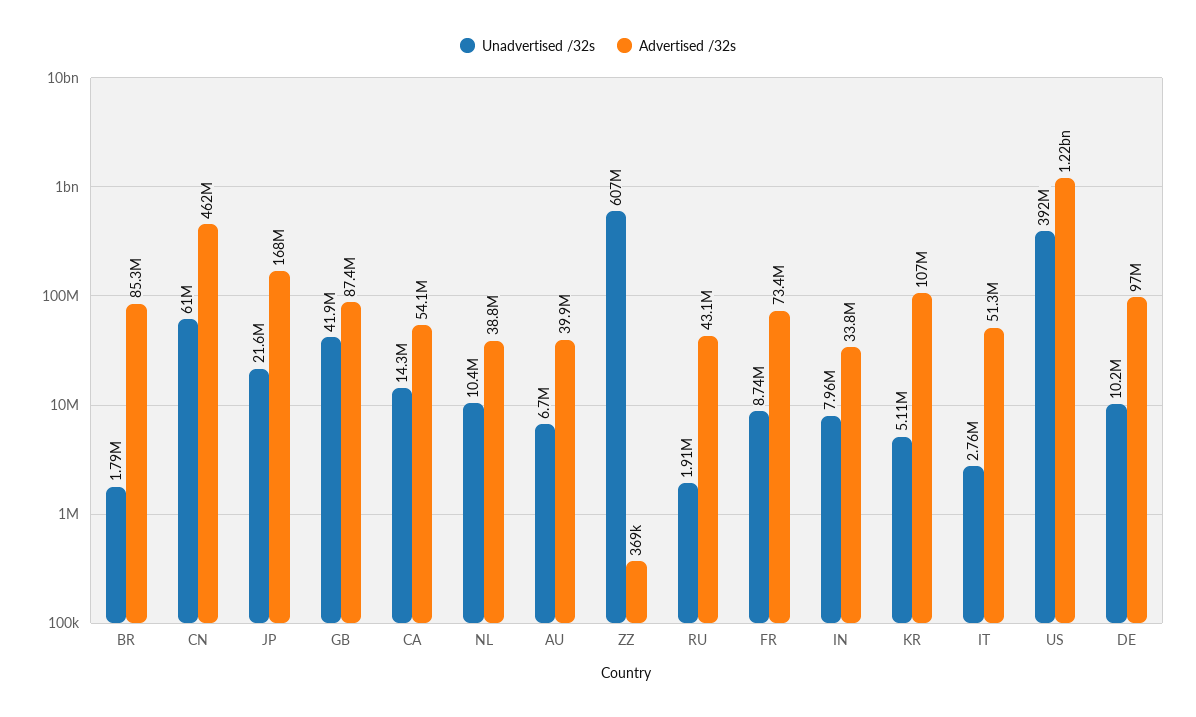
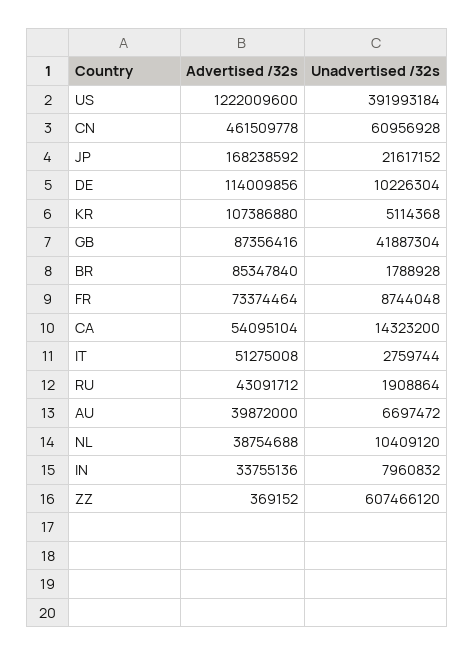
  {
    "Unadvertised /32s": {
      "BR": 1788928,
      "CN": 60956928,
      "JP": 21617152,
      "GB": 41887304,
      "CA": 14323200,
      "NL": 10409120,
      "AU": 6697472,
      "ZZ": 607466120,
      "RU": 1908864,
      "FR": 8744048,
      "IN": 7960832,
      "KR": 5114368,
      "IT": 2759744,
      "US": 391993184,
      "DE": 10226304
    },
    "Advertised /32s": {
      "BR": 85347840,
      "CN": 461509778,
      "JP": 168238592,
      "GB": 87356416,
      "CA": 54095104,
      "NL": 38754688,
      "AU": 39872000,
      "ZZ": 369152,
      "RU": 43091712,
      "FR": 73374464,
      "IN": 33755136,
      "KR": 107386880,
      "IT": 51275008,
      "US": 1222009600,
-     "DE": 97000000
+     "DE": 114009856
    }
  }

